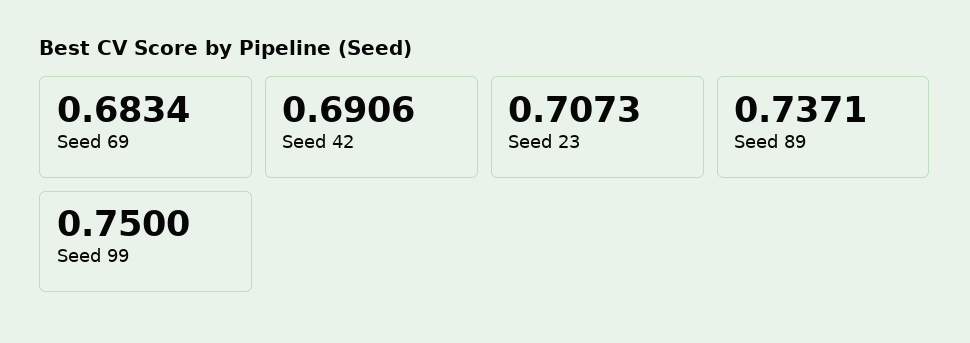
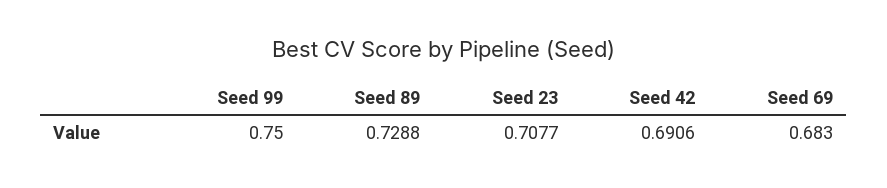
  {
-   "Seed 69": 0.6834,
+   "Seed 69": 0.683,
    "Seed 42": 0.6906,
-   "Seed 23": 0.7073,
+   "Seed 23": 0.7077,
-   "Seed 89": 0.7371,
+   "Seed 89": 0.7288,
    "Seed 99": 0.75
  }

